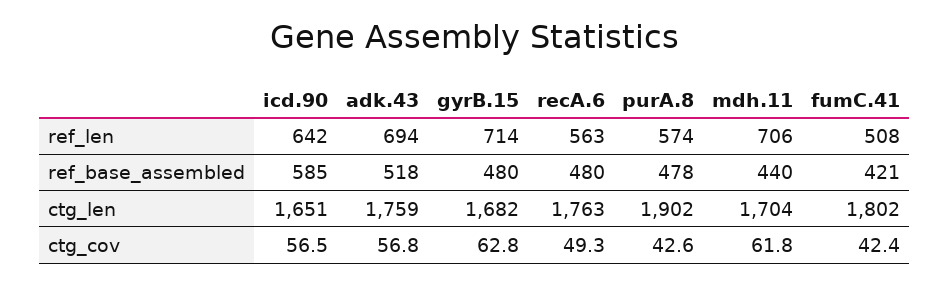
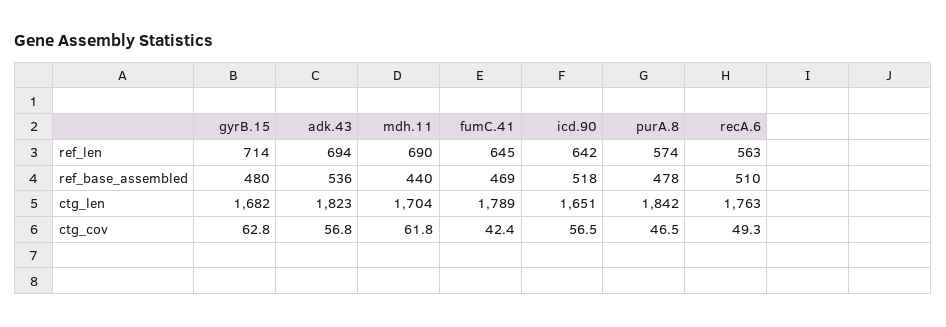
  {
    "icd.90": {
      "ref_len": 642,
-     "ref_base_assembled": 585,
+     "ref_base_assembled": 518,
      "ctg_len": 1651,
      "ctg_cov": 56.5
    },
    "adk.43": {
      "ref_len": 694,
-     "ref_base_assembled": 518,
+     "ref_base_assembled": 536,
-     "ctg_len": 1759,
+     "ctg_len": 1823,
      "ctg_cov": 56.8
    },
    "gyrB.15": {
      "ref_len": 714,
      "ref_base_assembled": 480,
      "ctg_len": 1682,
      "ctg_cov": 62.8
    },
    "recA.6": {
      "ref_len": 563,
-     "ref_base_assembled": 480,
+     "ref_base_assembled": 510,
      "ctg_len": 1763,
      "ctg_cov": 49.3
    },
    "purA.8": {
      "ref_len": 574,
      "ref_base_assembled": 478,
-     "ctg_len": 1902,
+     "ctg_len": 1842,
-     "ctg_cov": 42.6
+     "ctg_cov": 46.5
    },
    "mdh.11": {
-     "ref_len": 706,
+     "ref_len": 690,
      "ref_base_assembled": 440,
      "ctg_len": 1704,
      "ctg_cov": 61.8
    },
    "fumC.41": {
-     "ref_len": 508,
+     "ref_len": 645,
-     "ref_base_assembled": 421,
+     "ref_base_assembled": 469,
-     "ctg_len": 1802,
+     "ctg_len": 1789,
      "ctg_cov": 42.4
    }
  }

